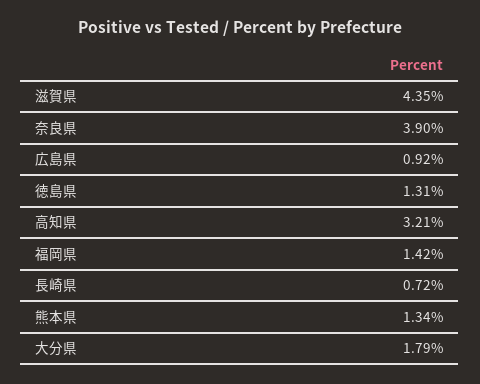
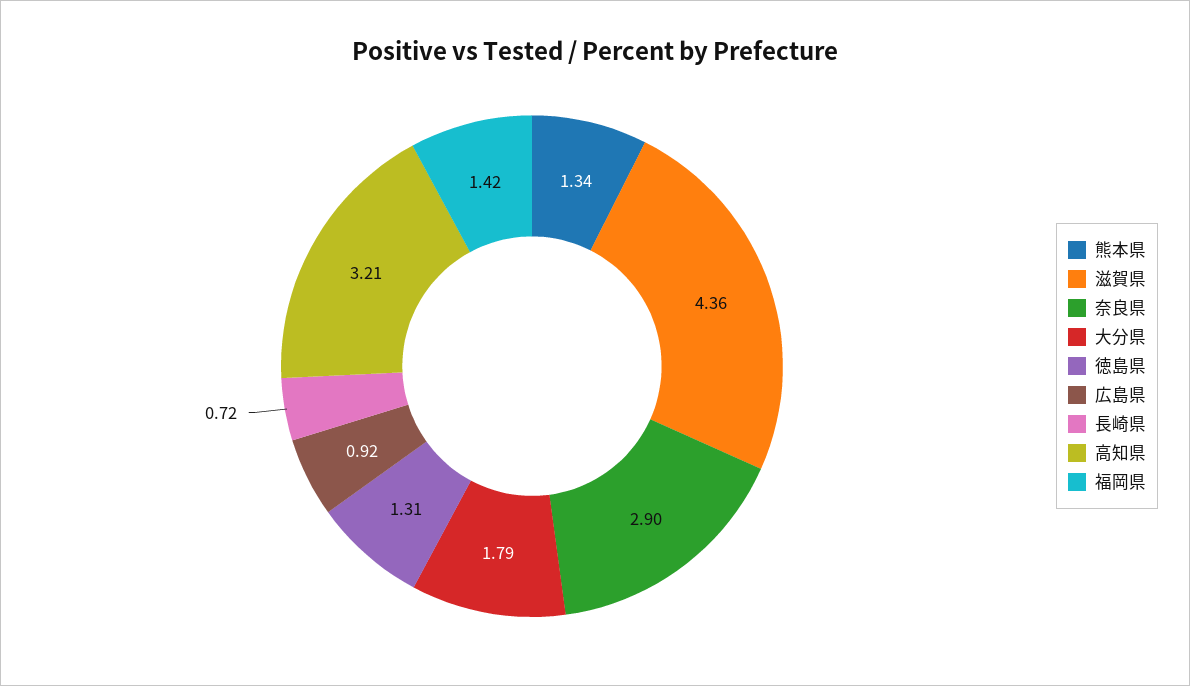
  {
-   "滋賀県": 4.35,
+   "滋賀県": 4.36,
-   "奈良県": 3.9,
+   "奈良県": 2.9,
    "広島県": 0.92,
    "徳島県": 1.31,
    "高知県": 3.21,
    "福岡県": 1.42,
    "長崎県": 0.72,
    "熊本県": 1.34,
    "大分県": 1.79
  }

